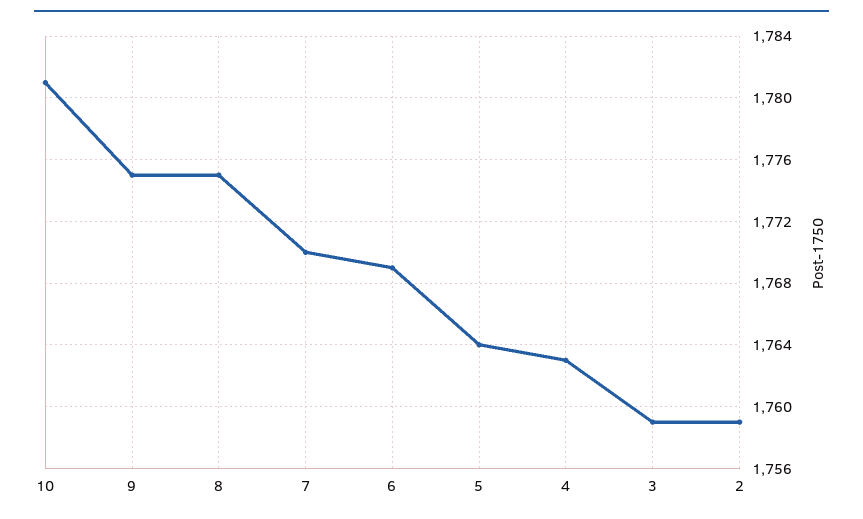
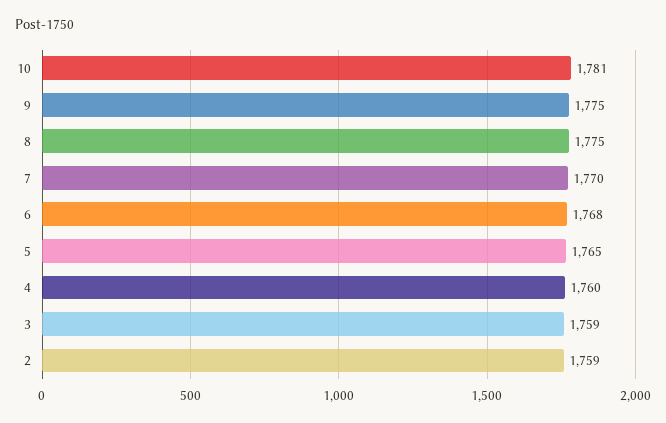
  {
    "10": 1781,
    "9": 1775,
    "8": 1775,
    "7": 1770,
-   "6": 1769,
+   "6": 1768,
-   "5": 1764,
+   "5": 1765,
-   "4": 1763,
+   "4": 1760,
    "3": 1759,
    "2": 1759
  }

